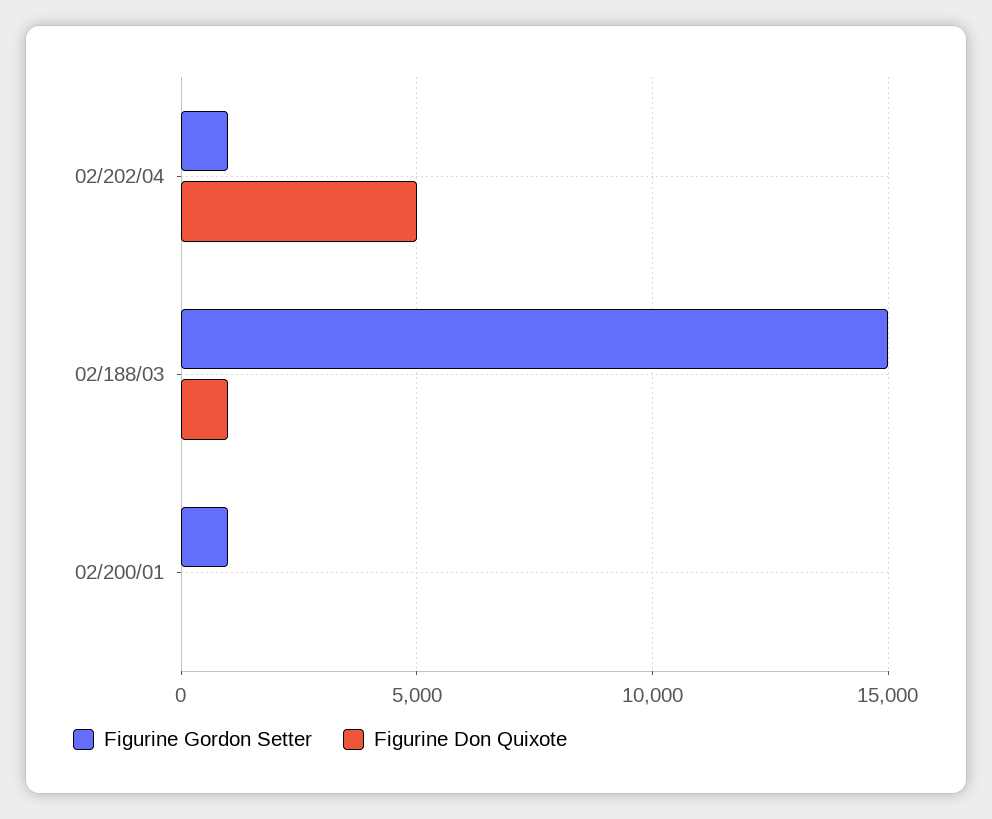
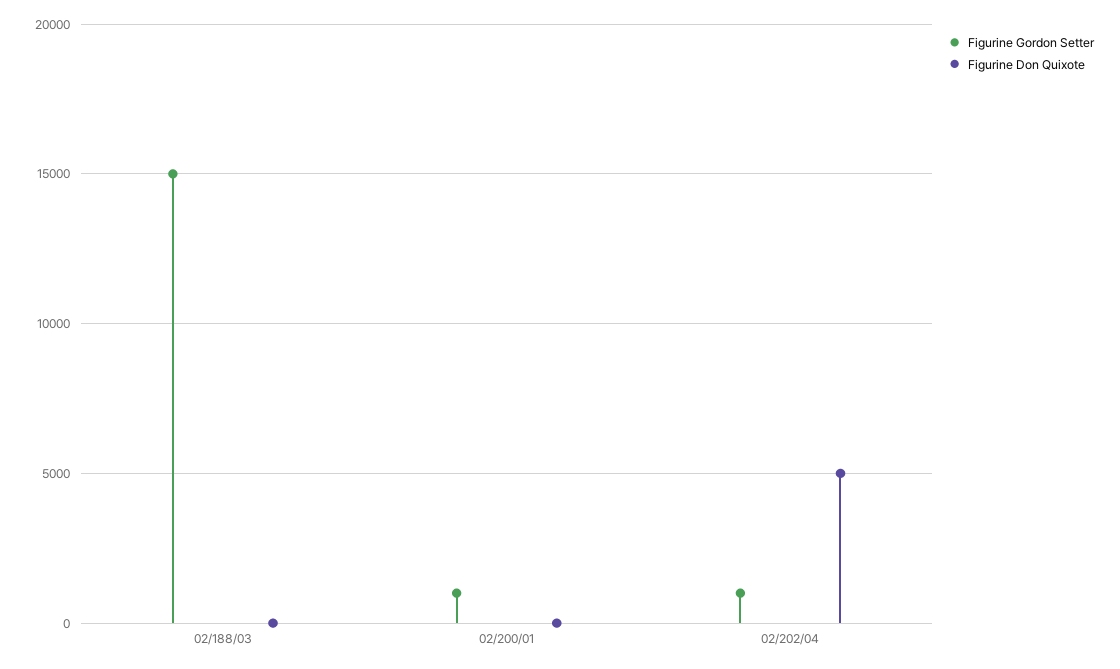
  {
    "Figurine Gordon Setter": {
      "02/202/04": 1000,
      "02/188/03": 15000,
      "02/200/01": 1000
    },
    "Figurine Don Quixote": {
      "02/202/04": 5000,
-     "02/188/03": 1000,
+     "02/188/03": 0,
      "02/200/01": 0
    }
  }

